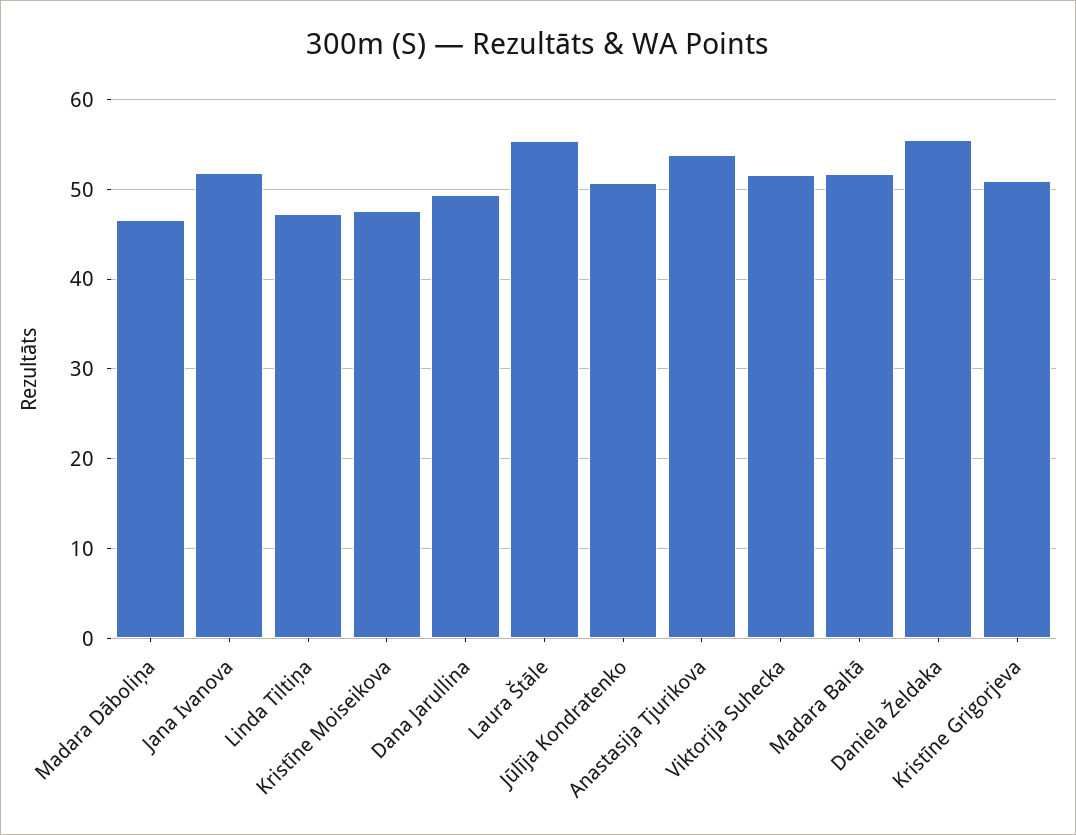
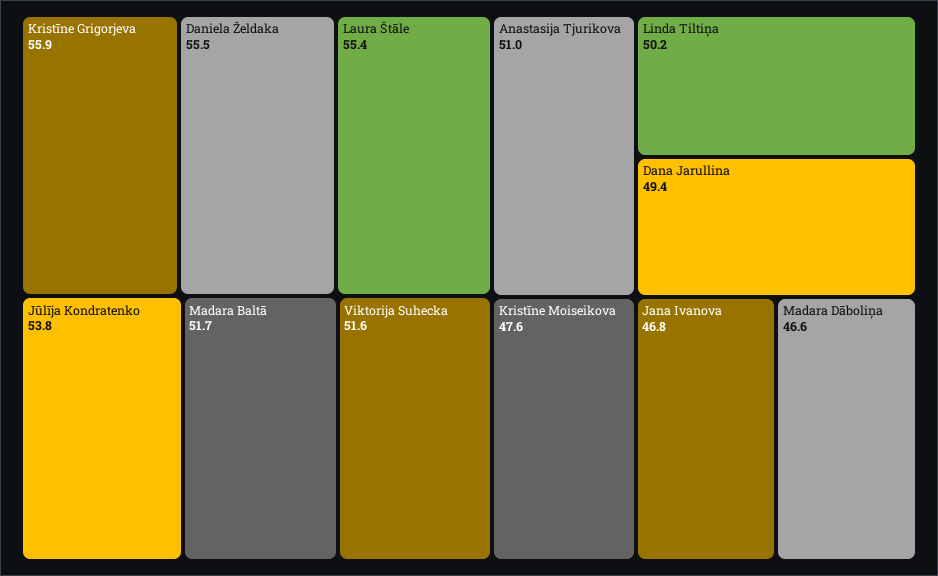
  {
    "Madara Dāboliņa": 46.6,
-   "Jana Ivanova": 52,
+   "Jana Ivanova": 46.8,
-   "Linda Tiltiņa": 47,
+   "Linda Tiltiņa": 50.2,
    "Kristīne Moiseikova": 47.6,
    "Dana Jarullina": 49.4,
    "Laura Štāle": 55.4,
-   "Jūlīja Kondratenko": 51,
+   "Jūlīja Kondratenko": 53.8,
-   "Anastasija Tjurikova": 54,
+   "Anastasija Tjurikova": 51,
    "Viktorija Suhecka": 51.6,
    "Madara Baltā": 51.7,
    "Daniela Želdaka": 55.5,
-   "Kristīne Grigorjeva": 51
+   "Kristīne Grigorjeva": 55.9
  }

